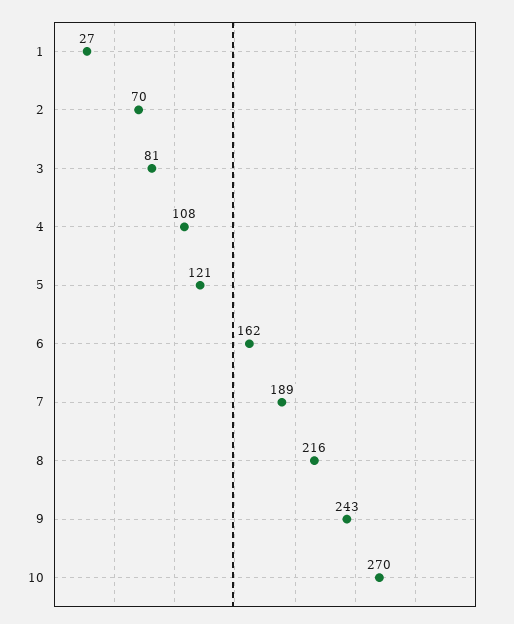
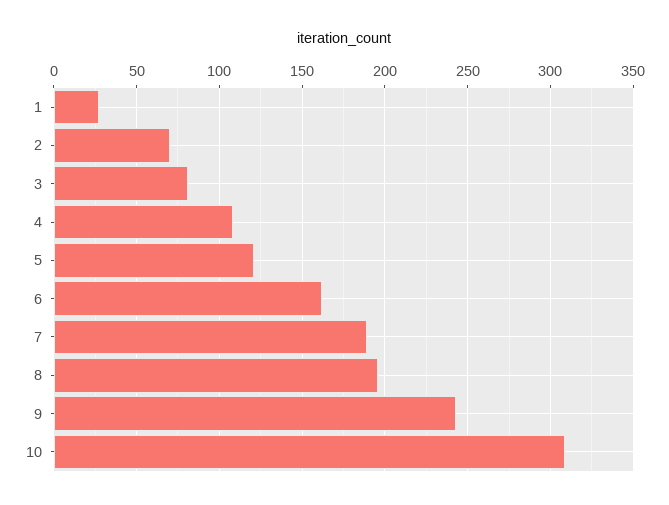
  {
    "1": 27,
    "2": 70,
    "3": 81,
    "4": 108,
    "5": 121,
    "6": 162,
    "7": 189,
-   "8": 216,
+   "8": 195,
    "9": 243,
-   "10": 270
+   "10": 310
  }

